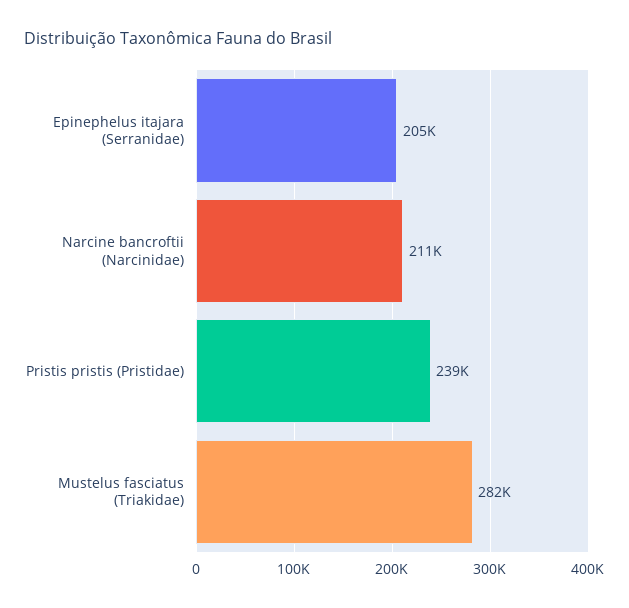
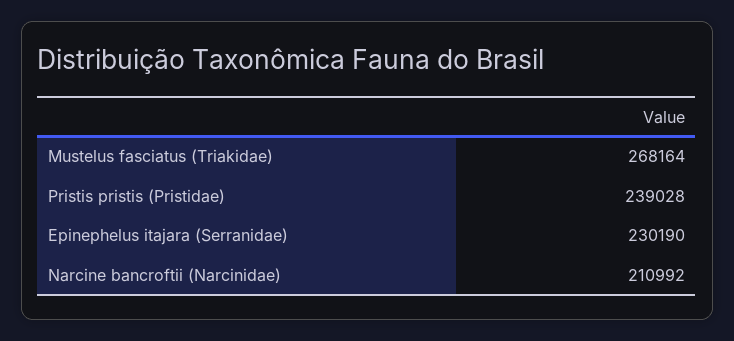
  {
-   "Epinephelus itajara (Serranidae)": 205000,
+   "Epinephelus itajara (Serranidae)": 230190,
    "Narcine bancroftii (Narcinidae)": 210992,
    "Pristis pristis (Pristidae)": 239028,
-   "Mustelus fasciatus (Triakidae)": 282000
+   "Mustelus fasciatus (Triakidae)": 268164
  }

